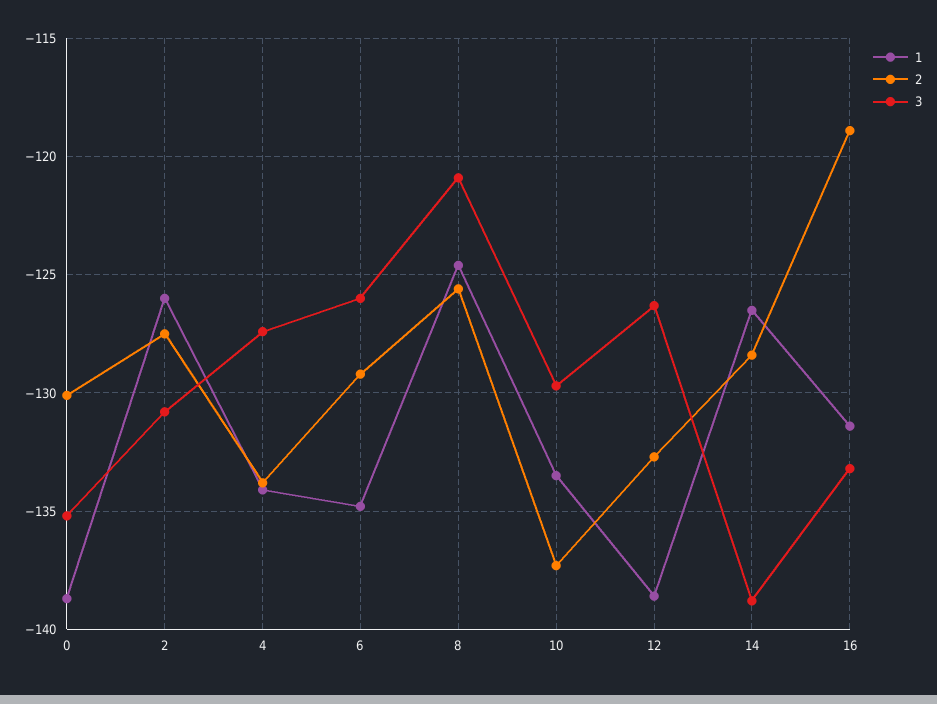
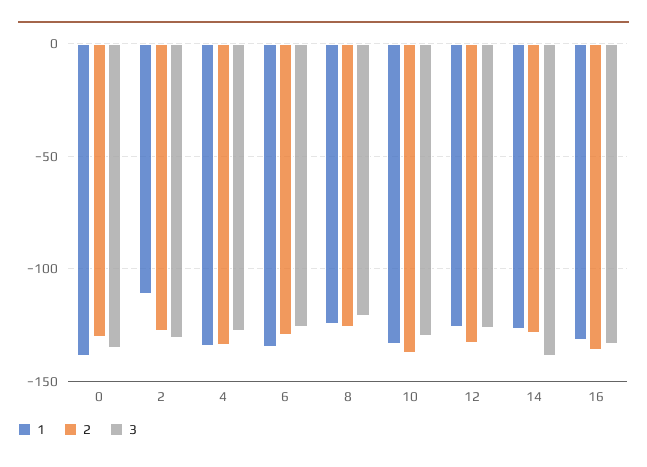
  {
    "1": {
      "0": -138.5,
-     "2": -126,
+     "2": -110,
      "4": -134,
      "6": -135,
      "8": -124.5,
      "10": -133.5,
-     "12": -138.5,
+     "12": -125,
      "14": -126.5,
      "16": -131.5
    },
    "2": {
      "0": -130,
      "2": -127.5,
      "4": -134,
      "6": -129,
      "8": -125.5,
      "10": -137.5,
      "12": -132.5,
      "14": -128.5,
-     "16": -119
+     "16": -135
    },
    "3": {
      "0": -135,
      "2": -131,
      "4": -127.5,
      "6": -126,
      "8": -121,
      "10": -129.5,
      "12": -126.5,
      "14": -139,
      "16": -133
    }
  }

